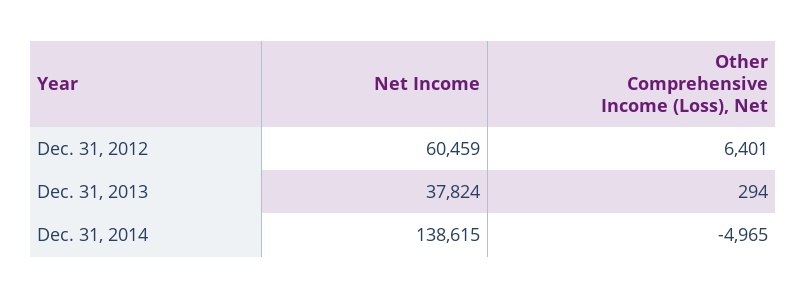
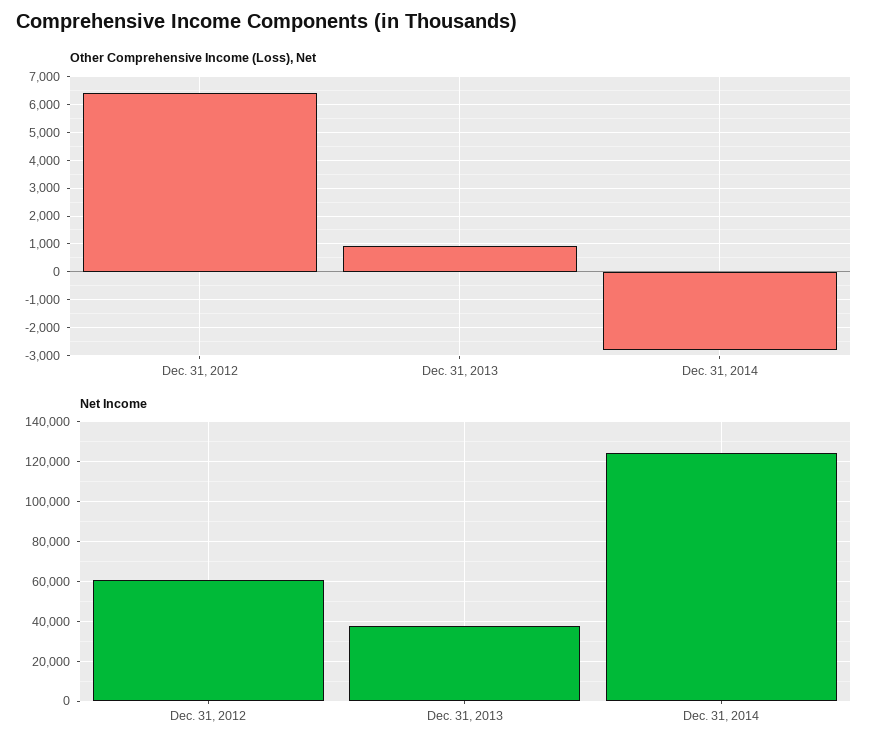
  {
    "Net Income": {
      "Dec. 31, 2012": 60459,
      "Dec. 31, 2013": 37824,
-     "Dec. 31, 2014": 138615
+     "Dec. 31, 2014": 125000
    },
    "Other Comprehensive Income (Loss), Net": {
      "Dec. 31, 2012": 6401,
-     "Dec. 31, 2013": 294,
+     "Dec. 31, 2013": 1000,
-     "Dec. 31, 2014": -4965
+     "Dec. 31, 2014": -2750
    }
  }

